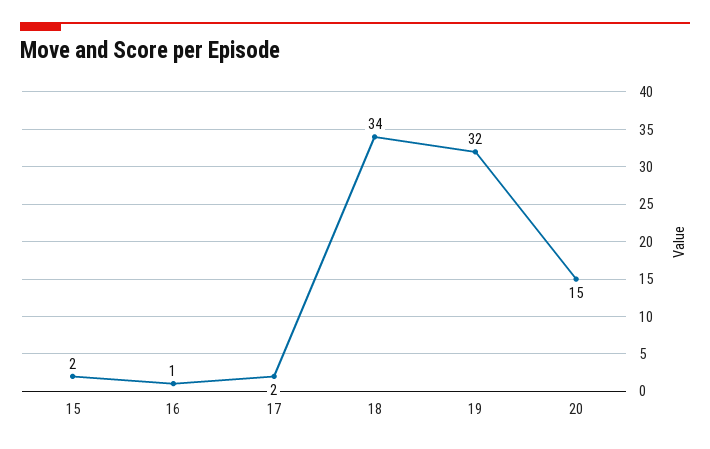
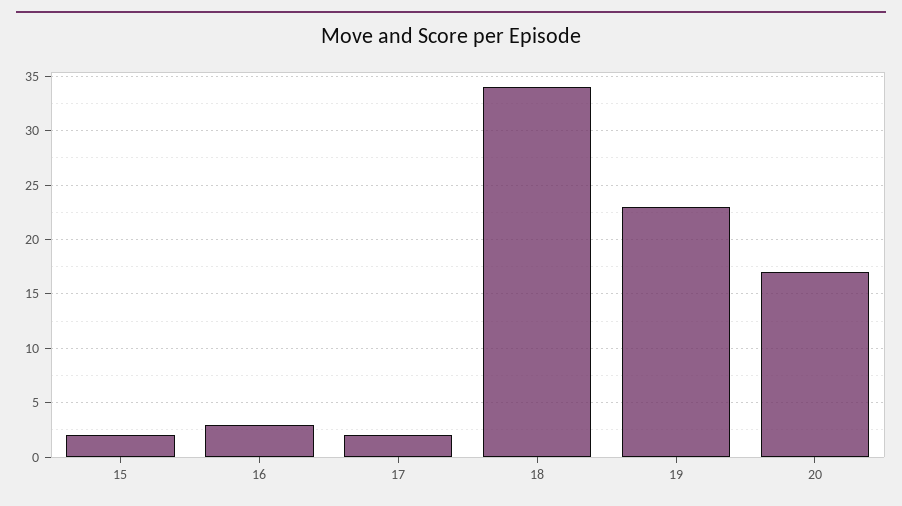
  {
    "15": 2,
-   "16": 1,
+   "16": 3,
    "17": 2,
    "18": 34,
-   "19": 32,
+   "19": 23,
-   "20": 15
+   "20": 17
  }

